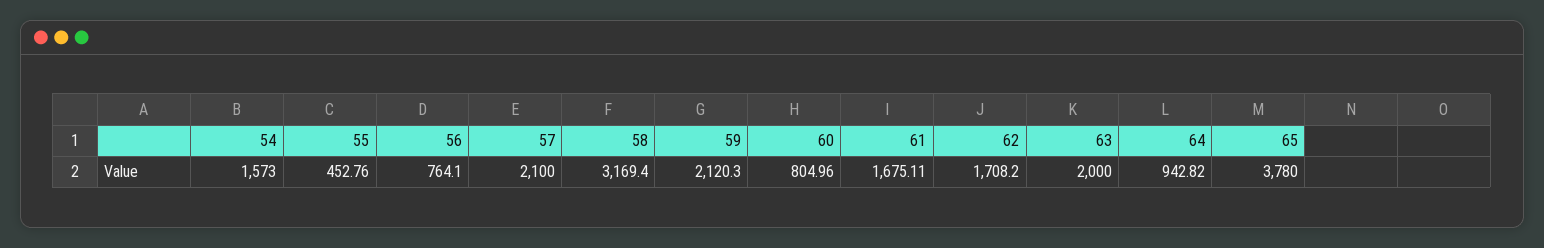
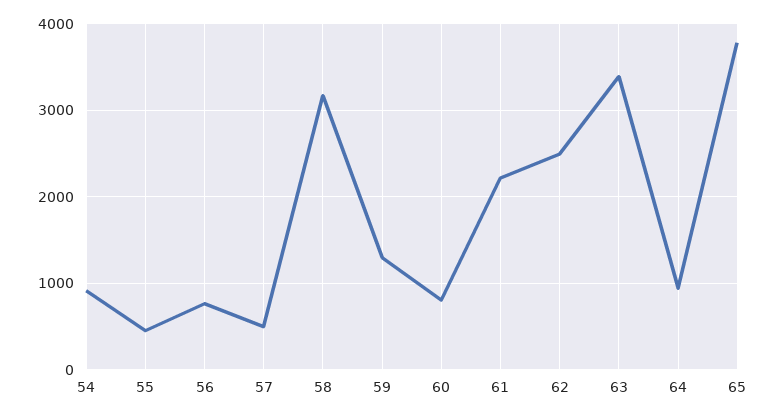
  {
-   "54": 1573,
+   "54": 900,
    "55": 452.76,
    "56": 764.1,
-   "57": 2100,
+   "57": 500,
    "58": 3169.4,
-   "59": 2120.3,
+   "59": 1300,
    "60": 804.96,
-   "61": 1675.11,
+   "61": 2200,
-   "62": 1708.2,
+   "62": 2500,
-   "63": 2000,
+   "63": 3400,
    "64": 942.82,
    "65": 3780
  }

